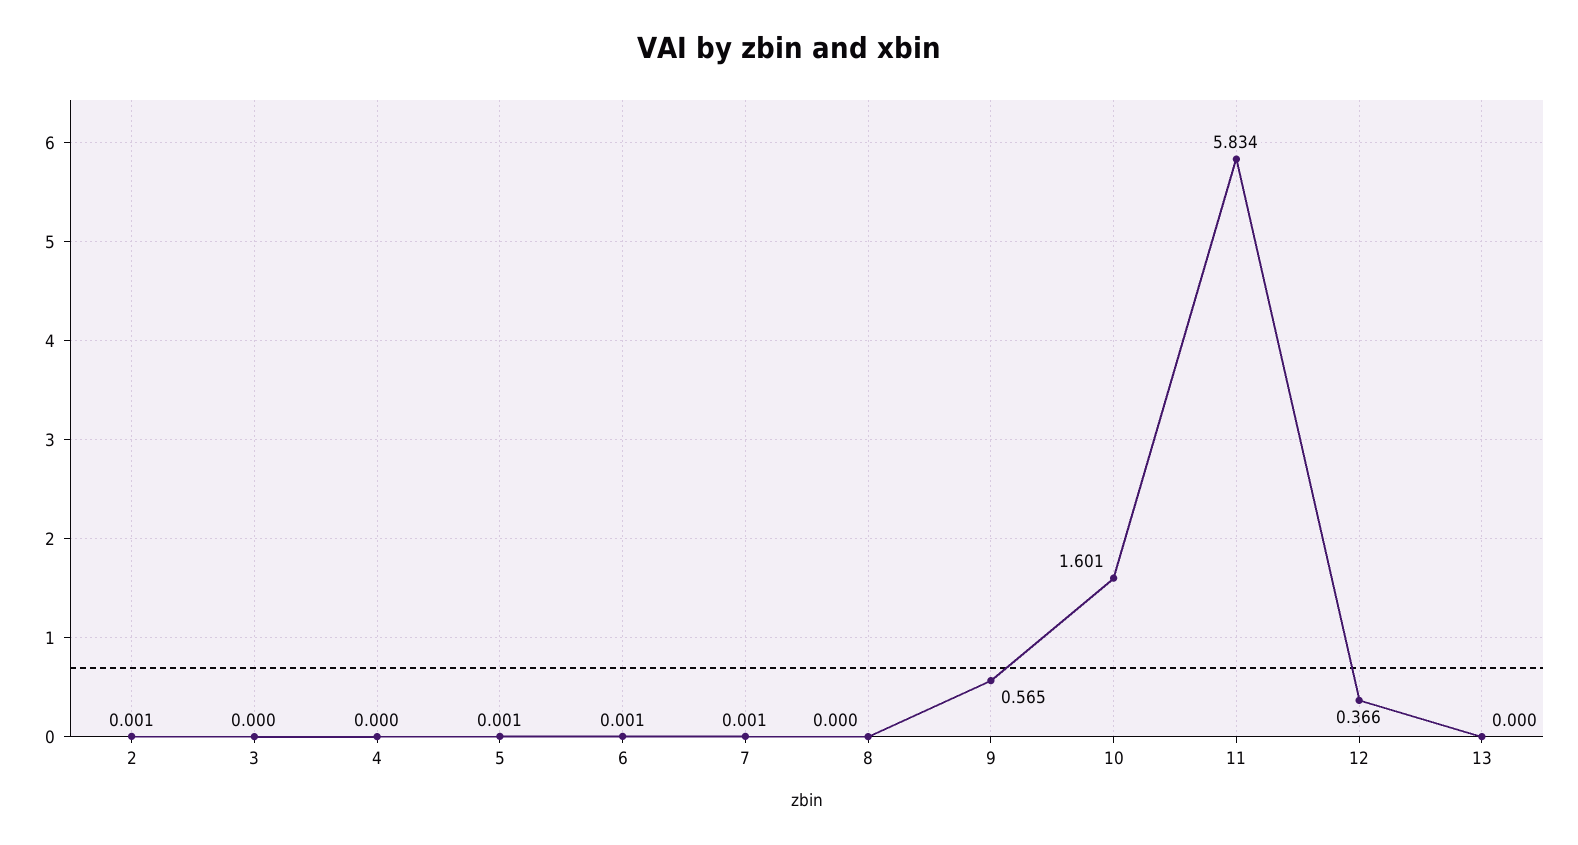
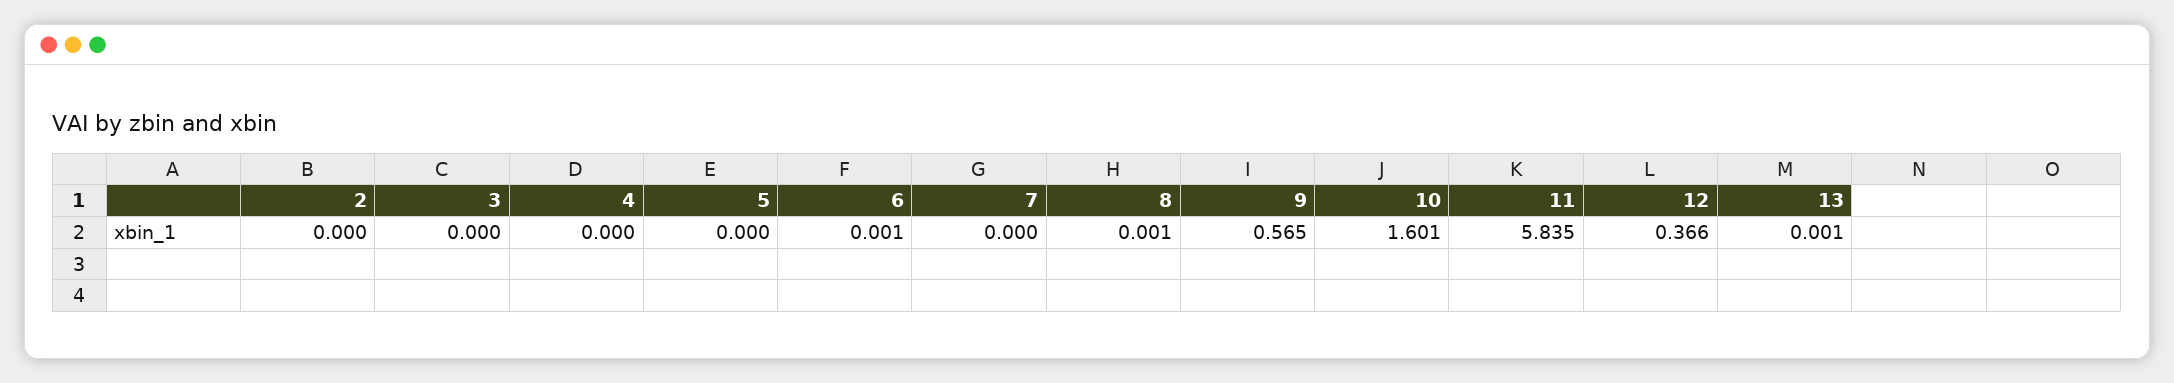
  {
-   "2": 0.001,
+   "2": 0,
    "3": 0,
    "4": 0,
-   "5": 0.001,
+   "5": 0,
    "6": 0.001,
-   "7": 0.001,
+   "7": 0,
-   "8": 0,
+   "8": 0.001,
    "9": 0.565,
    "10": 1.601,
-   "11": 5.834,
+   "11": 5.835,
    "12": 0.366,
-   "13": 0
+   "13": 0.001
  }

